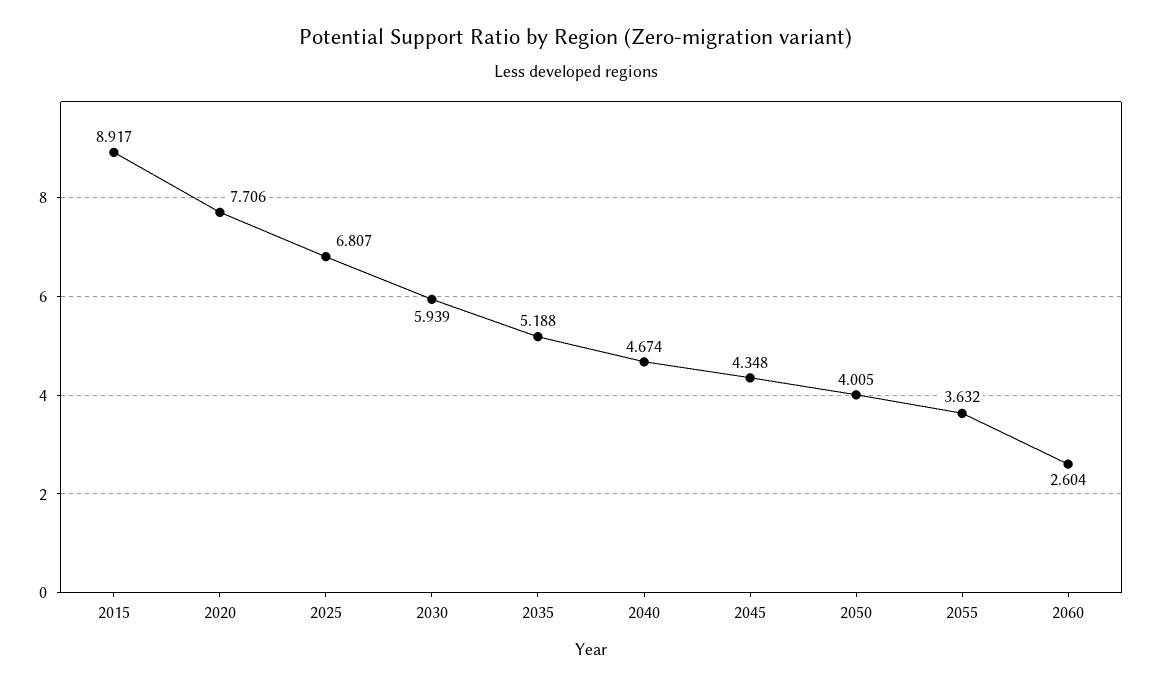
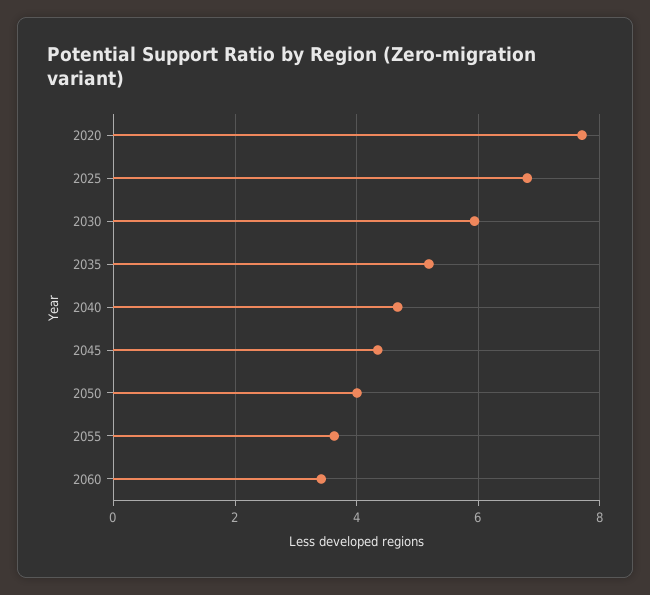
  {
-   "2015": 8.917,
    "2020": 7.706,
    "2025": 6.807,
    "2030": 5.939,
    "2035": 5.188,
    "2040": 4.674,
    "2045": 4.348,
    "2050": 4.005,
    "2055": 3.632,
-   "2060": 2.604
+   "2060": 3.4
  }

